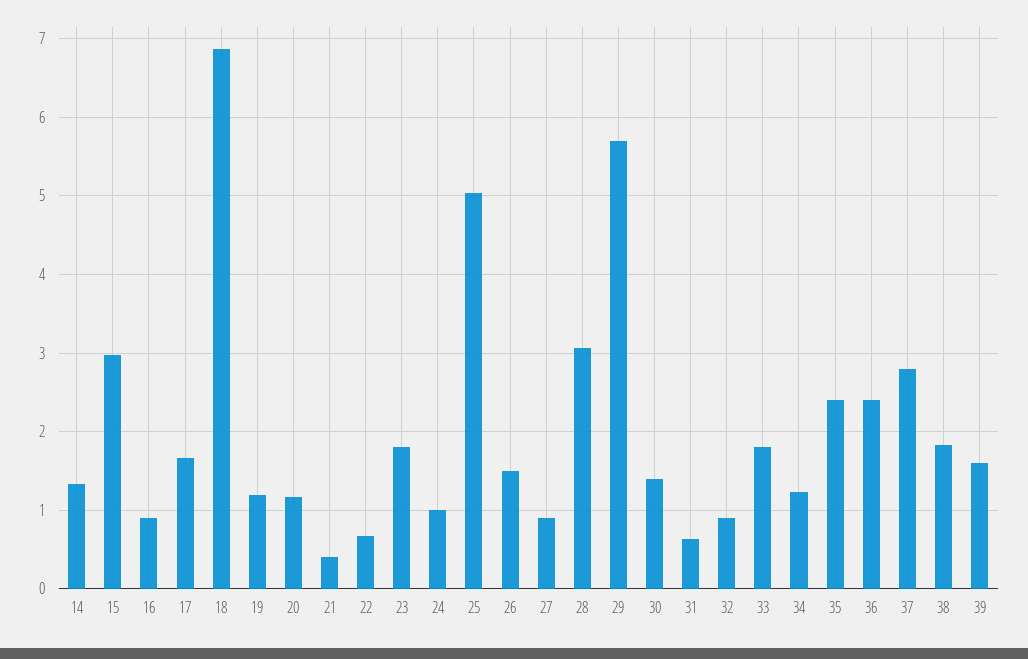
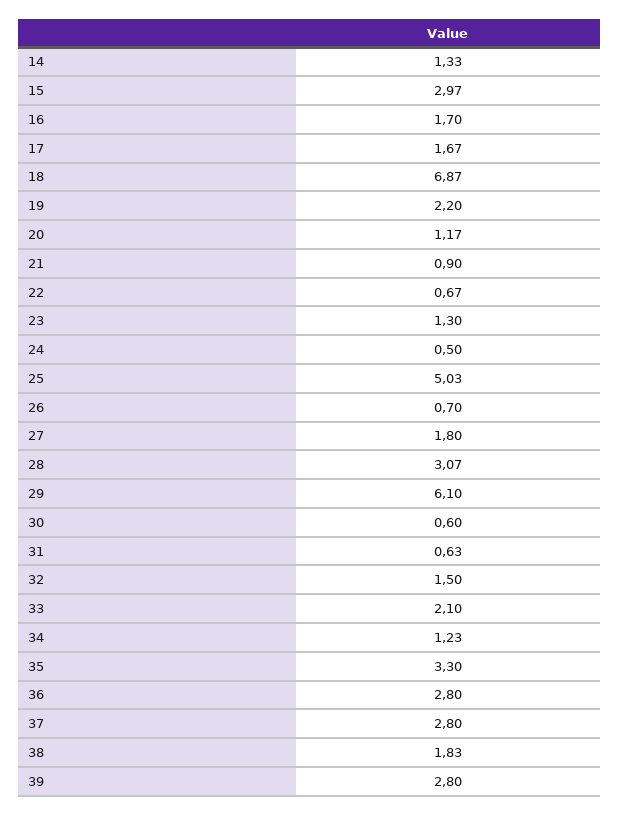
  {
    "14": 1.33,
    "15": 2.97,
-   "16": 0.9,
+   "16": 1.7,
    "17": 1.67,
    "18": 6.87,
-   "19": 1.2,
+   "19": 2.2,
    "20": 1.17,
-   "21": 0.4,
+   "21": 0.9,
    "22": 0.67,
-   "23": 1.8,
+   "23": 1.3,
-   "24": 1,
+   "24": 0.5,
    "25": 5.03,
-   "26": 1.5,
+   "26": 0.7,
-   "27": 0.9,
+   "27": 1.8,
    "28": 3.07,
-   "29": 5.7,
+   "29": 6.1,
-   "30": 1.4,
+   "30": 0.6,
    "31": 0.63,
-   "32": 0.9,
+   "32": 1.5,
-   "33": 1.8,
+   "33": 2.1,
    "34": 1.23,
-   "35": 2.4,
+   "35": 3.3,
-   "36": 2.4,
+   "36": 2.8,
    "37": 2.8,
    "38": 1.83,
-   "39": 1.6
+   "39": 2.8
  }

